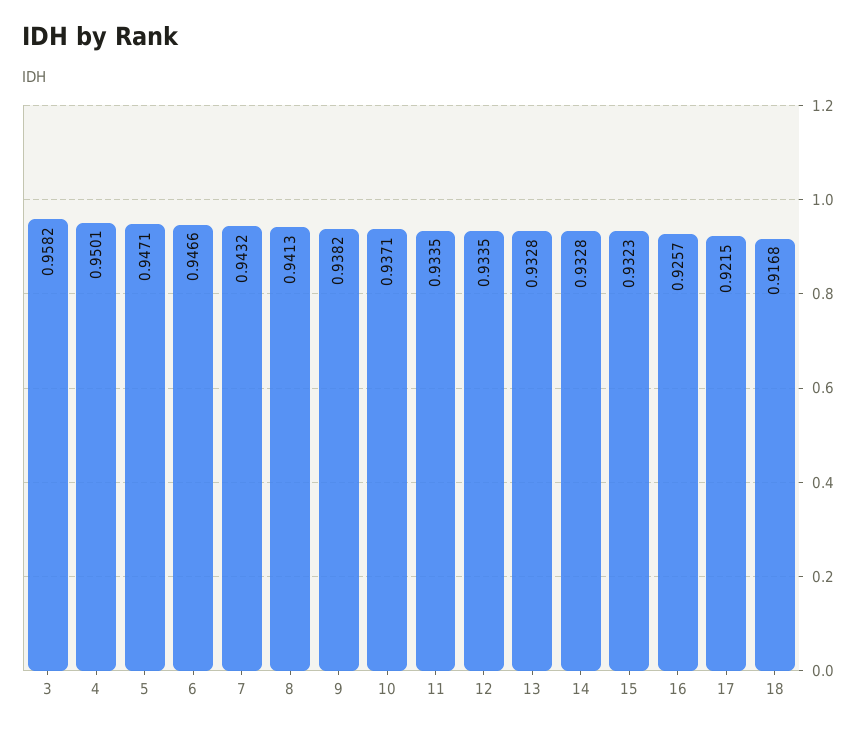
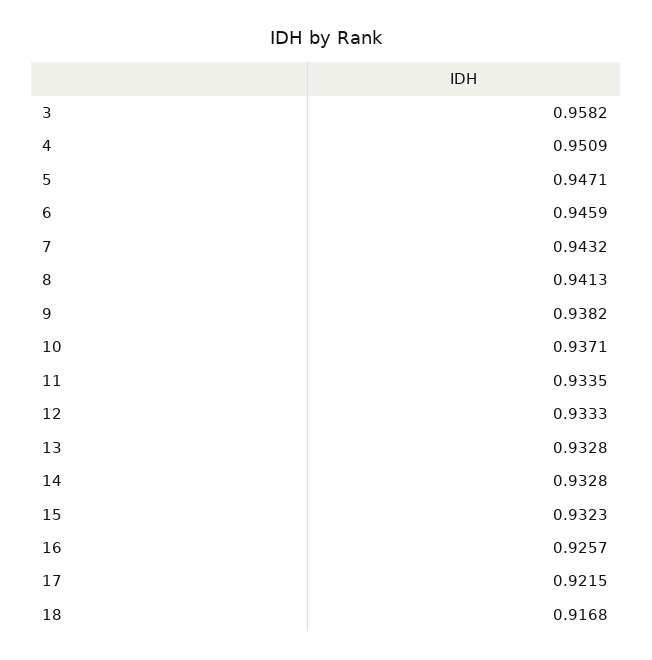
  {
    "3": 0.9582,
-   "4": 0.9501,
+   "4": 0.9509,
    "5": 0.9471,
-   "6": 0.9466,
+   "6": 0.9459,
    "7": 0.9432,
    "8": 0.9413,
    "9": 0.9382,
    "10": 0.9371,
    "11": 0.9335,
-   "12": 0.9335,
+   "12": 0.9333,
    "13": 0.9328,
    "14": 0.9328,
    "15": 0.9323,
    "16": 0.9257,
    "17": 0.9215,
    "18": 0.9168
  }

